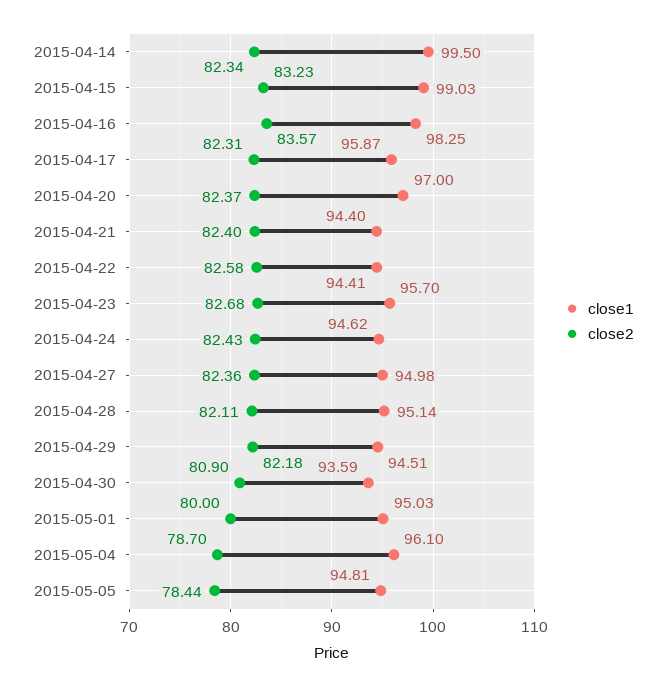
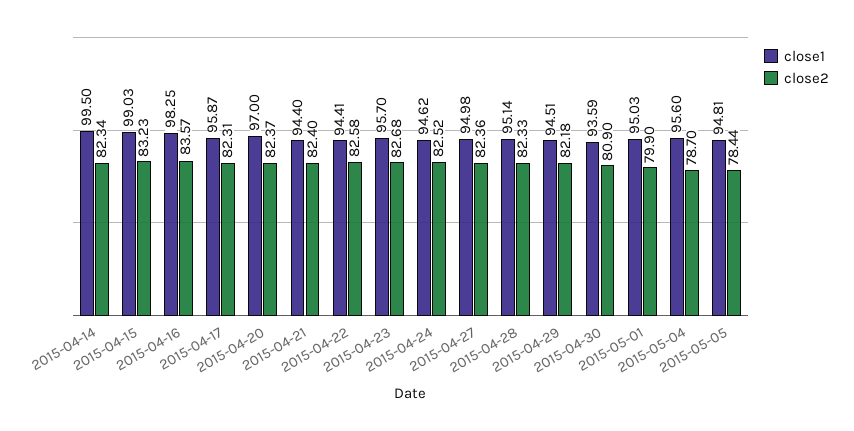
  {
    "close1": {
      "2015-04-14": 99.5,
      "2015-04-15": 99.03,
      "2015-04-16": 98.25,
      "2015-04-17": 95.87,
      "2015-04-20": 97,
      "2015-04-21": 94.4,
      "2015-04-22": 94.41,
      "2015-04-23": 95.7,
      "2015-04-24": 94.62,
      "2015-04-27": 94.98,
      "2015-04-28": 95.14,
      "2015-04-29": 94.51,
      "2015-04-30": 93.59,
      "2015-05-01": 95.03,
-     "2015-05-04": 96.1,
+     "2015-05-04": 95.6,
      "2015-05-05": 94.81
    },
    "close2": {
      "2015-04-14": 82.34,
      "2015-04-15": 83.23,
      "2015-04-16": 83.57,
      "2015-04-17": 82.31,
      "2015-04-20": 82.37,
      "2015-04-21": 82.4,
      "2015-04-22": 82.58,
      "2015-04-23": 82.68,
-     "2015-04-24": 82.43,
+     "2015-04-24": 82.52,
      "2015-04-27": 82.36,
-     "2015-04-28": 82.11,
+     "2015-04-28": 82.33,
      "2015-04-29": 82.18,
      "2015-04-30": 80.9,
-     "2015-05-01": 80,
+     "2015-05-01": 79.9,
      "2015-05-04": 78.7,
      "2015-05-05": 78.44
    }
  }

